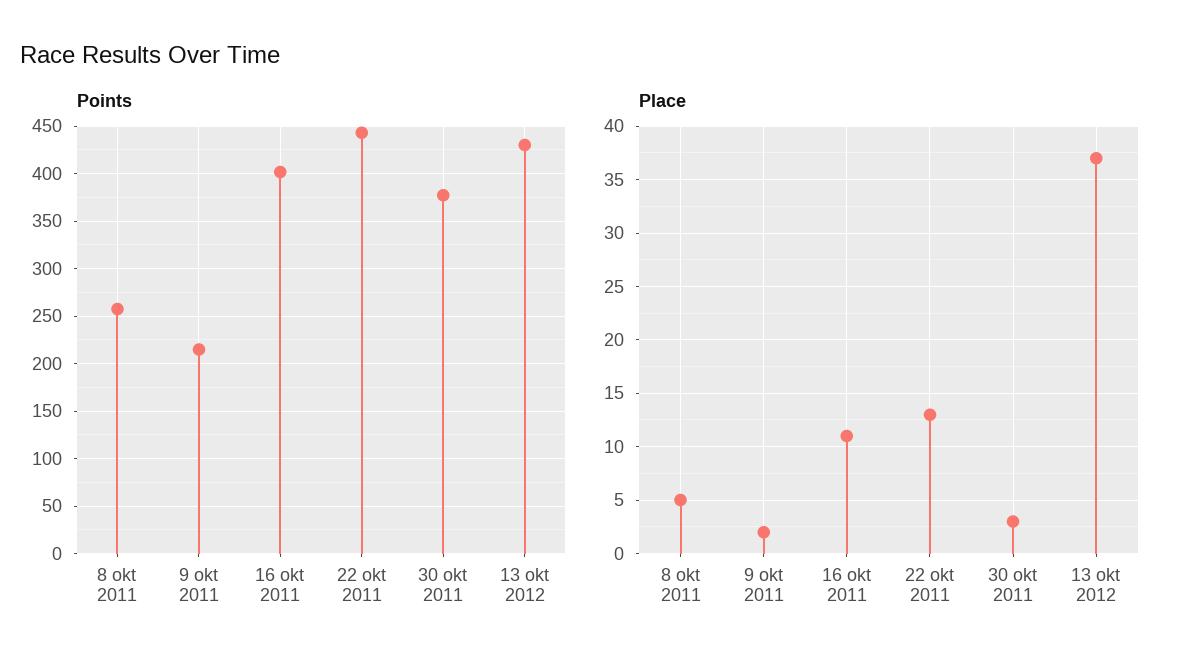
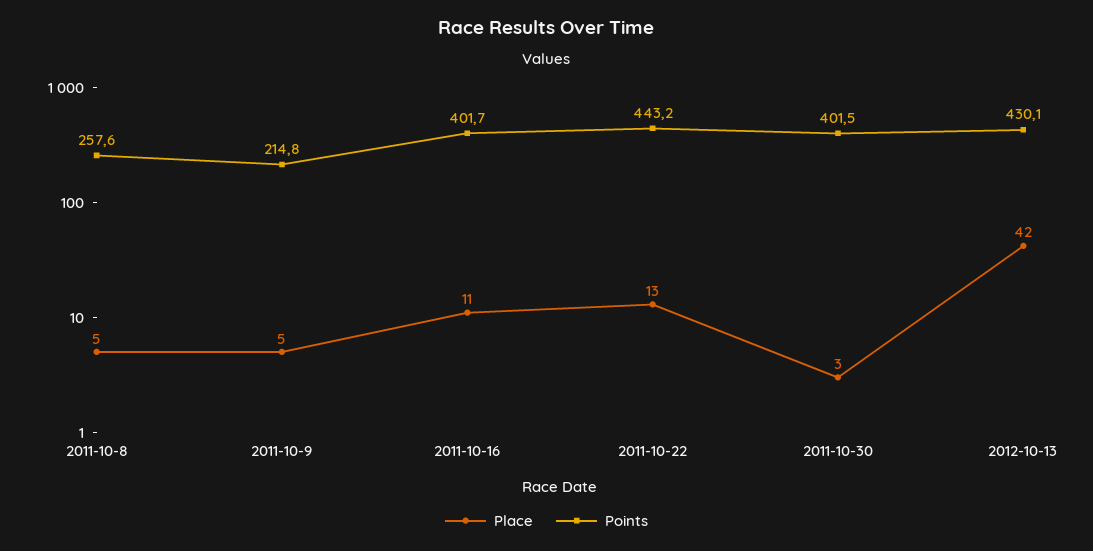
  {
    "Points": {
      "8 okt 2011": 257.6,
      "9 okt 2011": 214.8,
      "16 okt 2011": 401.7,
      "22 okt 2011": 443.2,
-     "30 okt 2011": 380,
+     "30 okt 2011": 401.5,
      "13 okt 2012": 430.1
    },
    "Place": {
      "8 okt 2011": 5,
-     "9 okt 2011": 2,
+     "9 okt 2011": 5,
      "16 okt 2011": 11,
      "22 okt 2011": 13,
      "30 okt 2011": 3,
-     "13 okt 2012": 37
+     "13 okt 2012": 42
    }
  }

